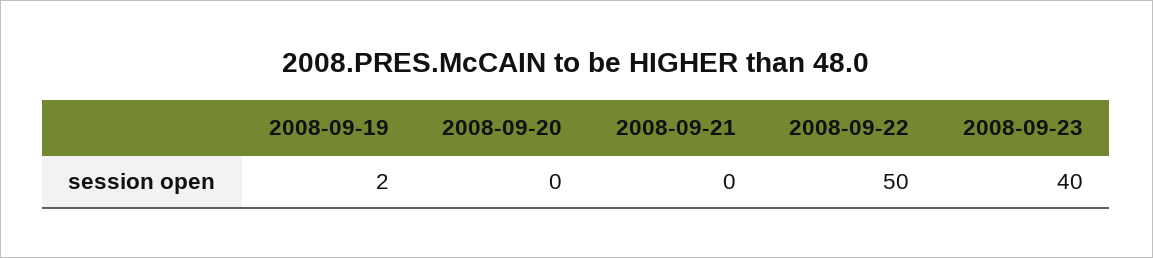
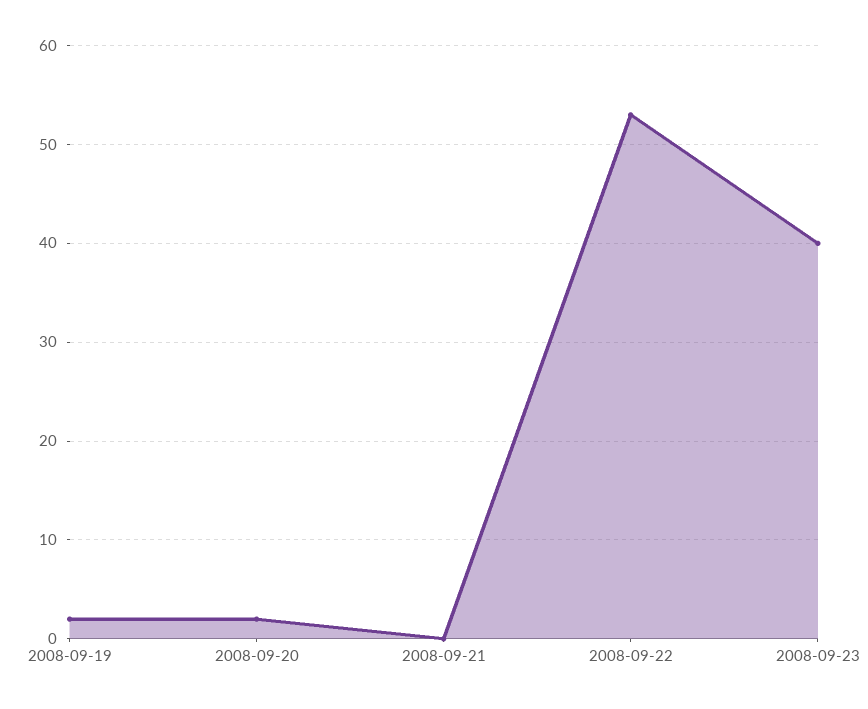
  {
    "2008-09-19": 2,
-   "2008-09-20": 0,
+   "2008-09-20": 2,
    "2008-09-21": 0,
-   "2008-09-22": 50,
+   "2008-09-22": 53,
    "2008-09-23": 40
  }

